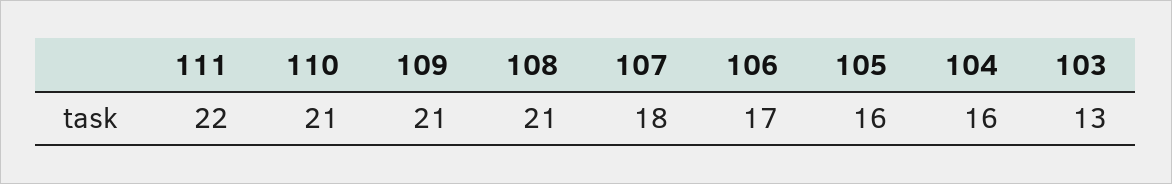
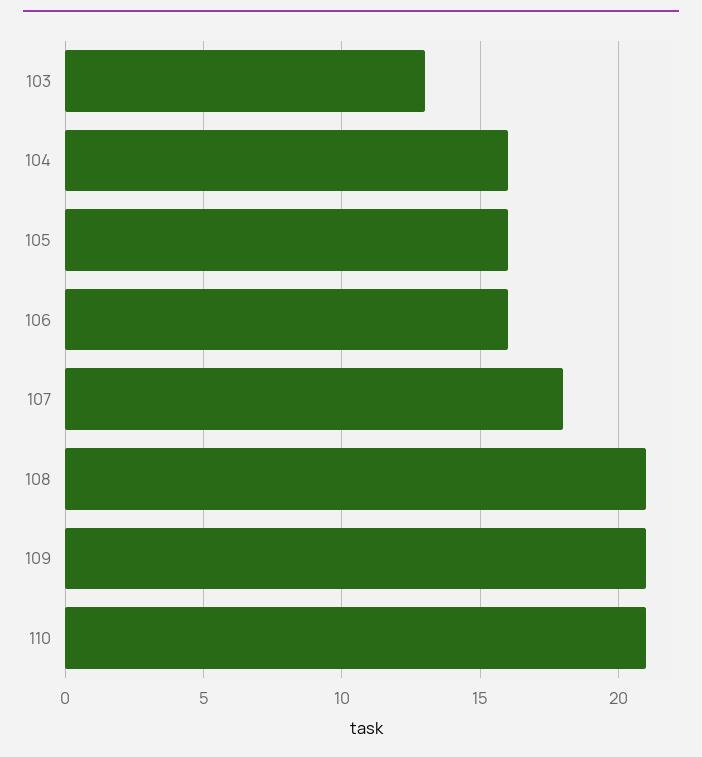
  {
-   "111": 22,
    "110": 21,
    "109": 21,
    "108": 21,
    "107": 18,
-   "106": 17,
+   "106": 16,
    "105": 16,
    "104": 16,
    "103": 13
  }

